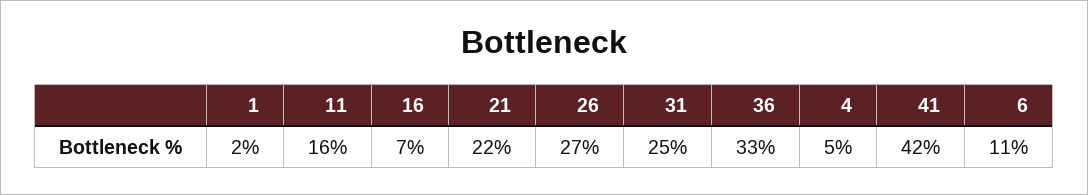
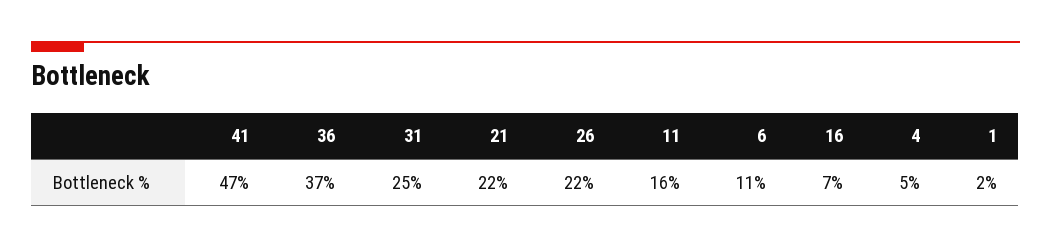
  {
    "1": 2,
    "11": 16,
    "16": 7,
    "21": 22,
-   "26": 27,
+   "26": 22,
    "31": 25,
-   "36": 33,
+   "36": 37,
    "4": 5,
-   "41": 42,
+   "41": 47,
    "6": 11
  }

